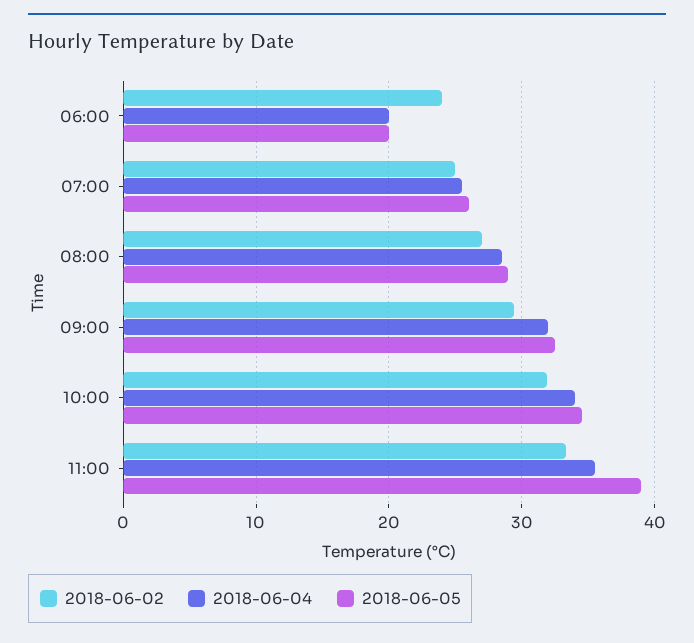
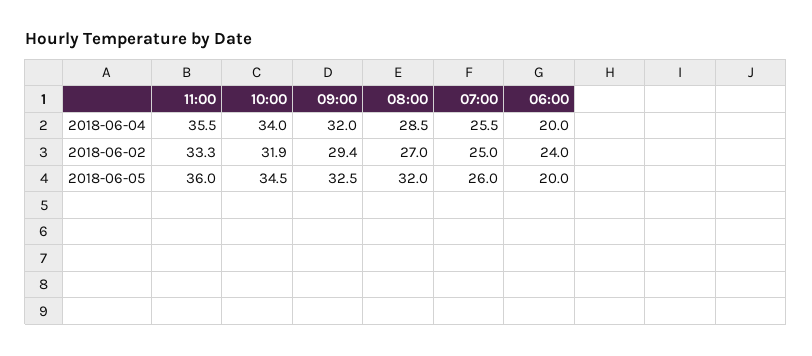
  {
    "2018-06-02": {
      "06:00": 24,
      "07:00": 25,
      "08:00": 27,
      "09:00": 29.4,
      "10:00": 31.9,
      "11:00": 33.3
    },
    "2018-06-04": {
      "06:00": 20,
      "07:00": 25.5,
      "08:00": 28.5,
      "09:00": 32,
      "10:00": 34,
      "11:00": 35.5
    },
    "2018-06-05": {
      "06:00": 20,
      "07:00": 26,
-     "08:00": 29,
+     "08:00": 32,
      "09:00": 32.5,
      "10:00": 34.5,
-     "11:00": 39
+     "11:00": 36
    }
  }

